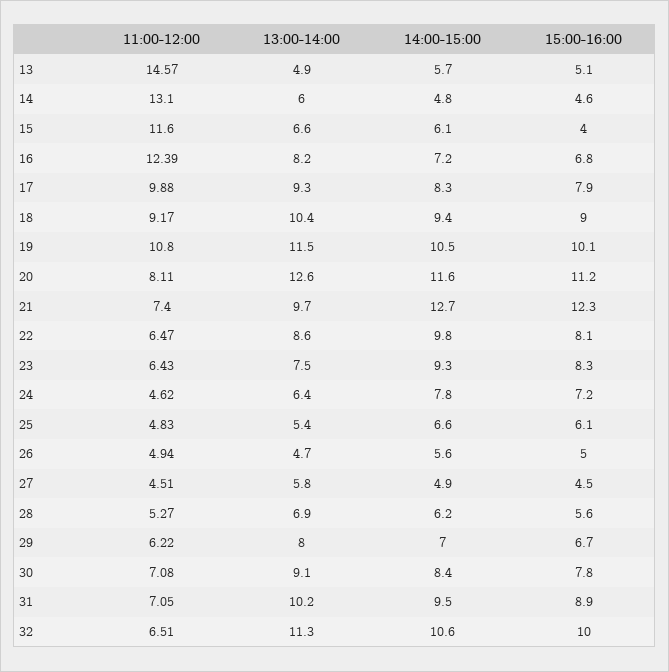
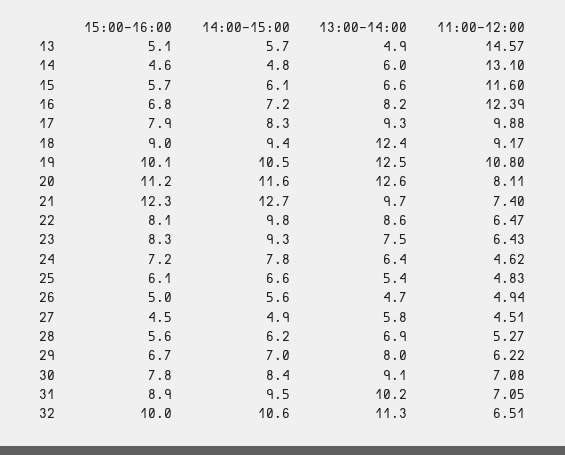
  {
    "11:00-12:00": {
      "13": 14.57,
      "14": 13.1,
      "15": 11.6,
      "16": 12.39,
      "17": 9.88,
      "18": 9.17,
      "19": 10.8,
      "20": 8.11,
      "21": 7.4,
      "22": 6.47,
      "23": 6.43,
      "24": 4.62,
      "25": 4.83,
      "26": 4.94,
      "27": 4.51,
      "28": 5.27,
      "29": 6.22,
      "30": 7.08,
      "31": 7.05,
      "32": 6.51
    },
    "13:00-14:00": {
      "13": 4.9,
      "14": 6,
      "15": 6.6,
      "16": 8.2,
      "17": 9.3,
-     "18": 10.4,
+     "18": 12.4,
-     "19": 11.5,
+     "19": 12.5,
      "20": 12.6,
      "21": 9.7,
      "22": 8.6,
      "23": 7.5,
      "24": 6.4,
      "25": 5.4,
      "26": 4.7,
      "27": 5.8,
      "28": 6.9,
      "29": 8,
      "30": 9.1,
      "31": 10.2,
      "32": 11.3
    },
    "14:00-15:00": {
      "13": 5.7,
      "14": 4.8,
      "15": 6.1,
      "16": 7.2,
      "17": 8.3,
      "18": 9.4,
      "19": 10.5,
      "20": 11.6,
      "21": 12.7,
      "22": 9.8,
      "23": 9.3,
      "24": 7.8,
      "25": 6.6,
      "26": 5.6,
      "27": 4.9,
      "28": 6.2,
      "29": 7,
      "30": 8.4,
      "31": 9.5,
      "32": 10.6
    },
    "15:00-16:00": {
      "13": 5.1,
      "14": 4.6,
-     "15": 4,
+     "15": 5.7,
      "16": 6.8,
      "17": 7.9,
      "18": 9,
      "19": 10.1,
      "20": 11.2,
      "21": 12.3,
      "22": 8.1,
      "23": 8.3,
      "24": 7.2,
      "25": 6.1,
      "26": 5,
      "27": 4.5,
      "28": 5.6,
      "29": 6.7,
      "30": 7.8,
      "31": 8.9,
      "32": 10
    }
  }

